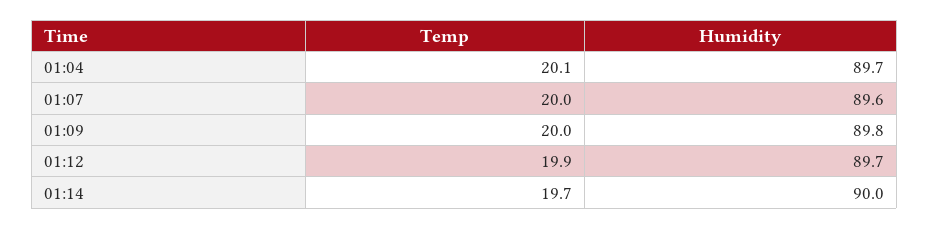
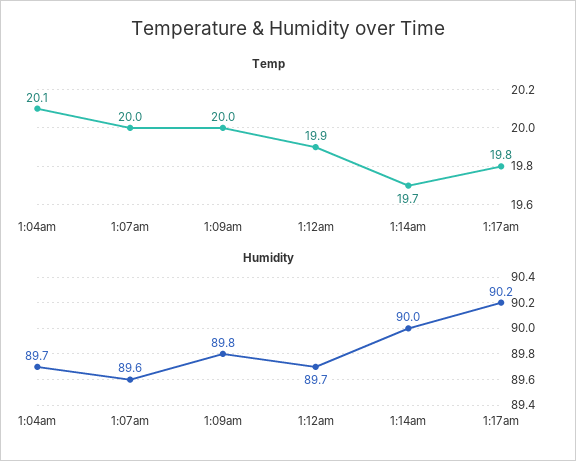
  {
    "Temp": {
      "01:04": 20.1,
      "01:07": 20,
      "01:09": 20,
      "01:12": 19.9,
-     "01:14": 19.7
+     "01:14": 19.7,
+     "1:17am": 19.8
    },
    "Humidity": {
      "01:04": 89.7,
      "01:07": 89.6,
      "01:09": 89.8,
      "01:12": 89.7,
-     "01:14": 90
+     "01:14": 90,
+     "1:17am": 90.2
    }
  }

